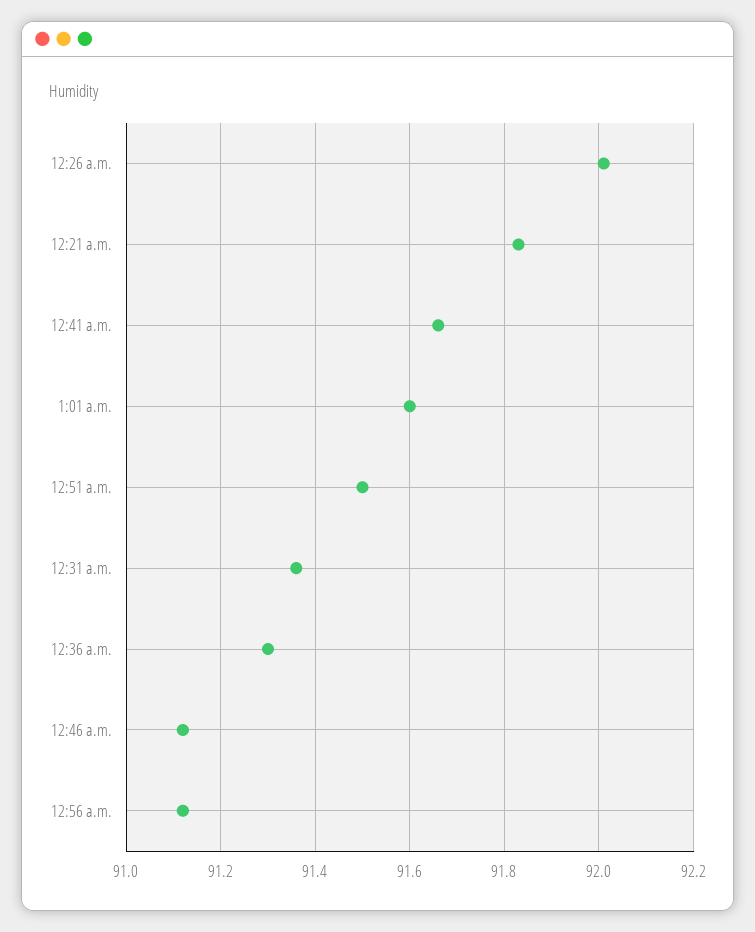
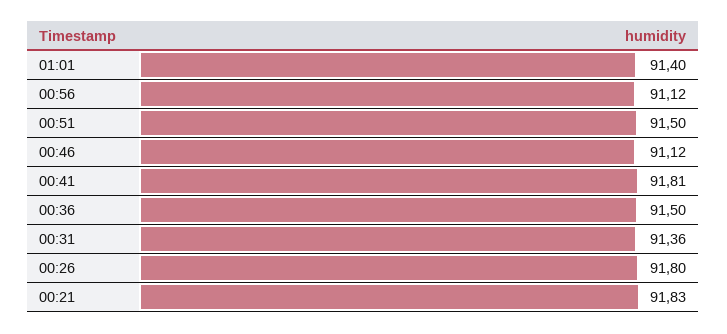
  {
-   "12:26 a.m.": 92,
+   "12:26 a.m.": 91.8,
    "12:21 a.m.": 91.83,
-   "12:41 a.m.": 91.65,
+   "12:41 a.m.": 91.81,
-   "1:01 a.m.": 91.6,
+   "1:01 a.m.": 91.4,
    "12:51 a.m.": 91.5,
    "12:31 a.m.": 91.36,
-   "12:36 a.m.": 91.3,
+   "12:36 a.m.": 91.5,
    "12:46 a.m.": 91.12,
    "12:56 a.m.": 91.12
  }

